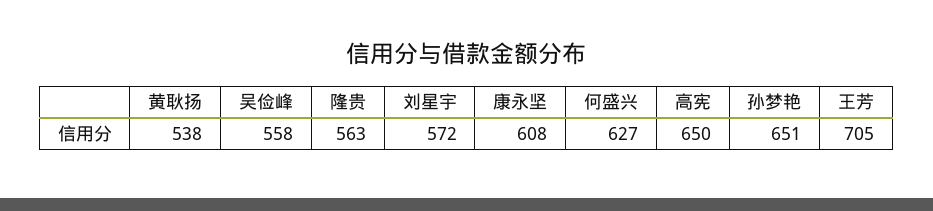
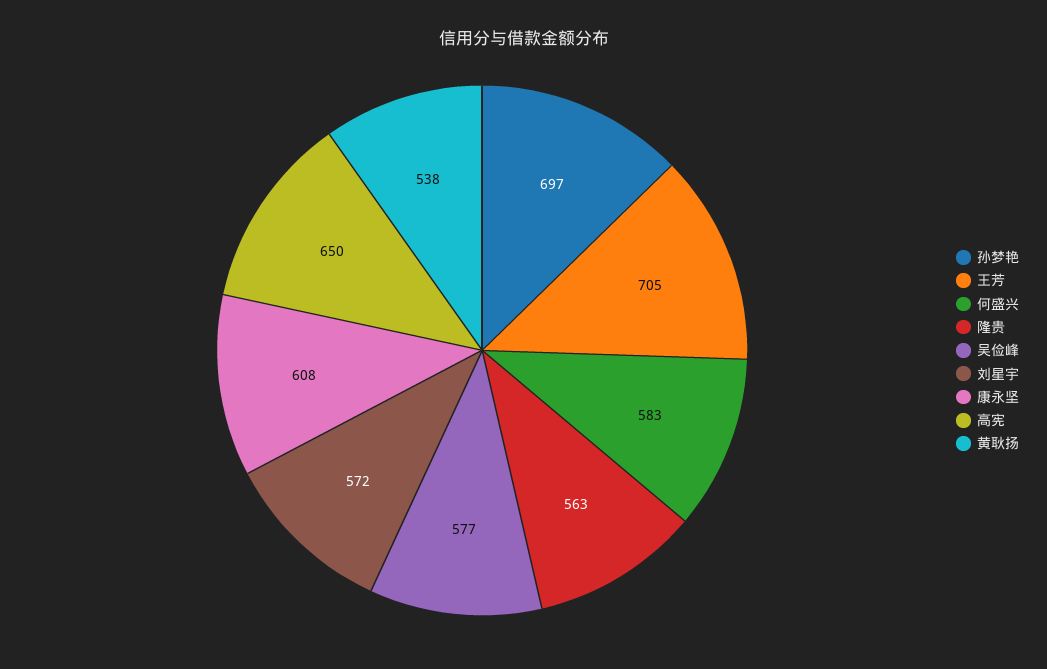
  {
    "黄耿扬": 538,
-   "吴俭峰": 558,
+   "吴俭峰": 577,
    "隆贵": 563,
    "刘星宇": 572,
    "康永坚": 608,
-   "何盛兴": 627,
+   "何盛兴": 583,
    "高宪": 650,
-   "孙梦艳": 651,
+   "孙梦艳": 697,
    "王芳": 705
  }

